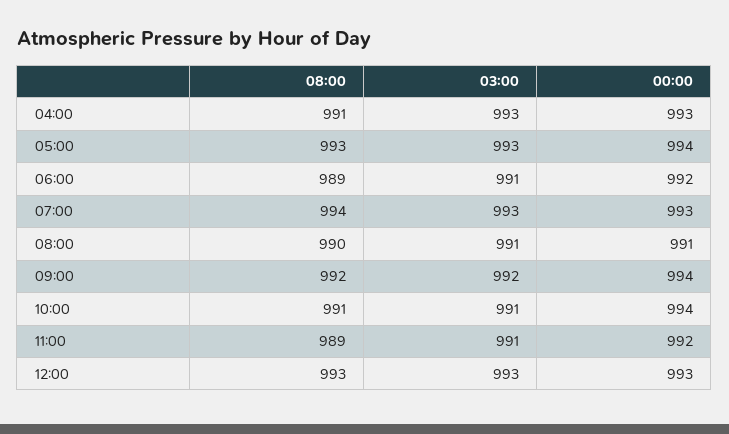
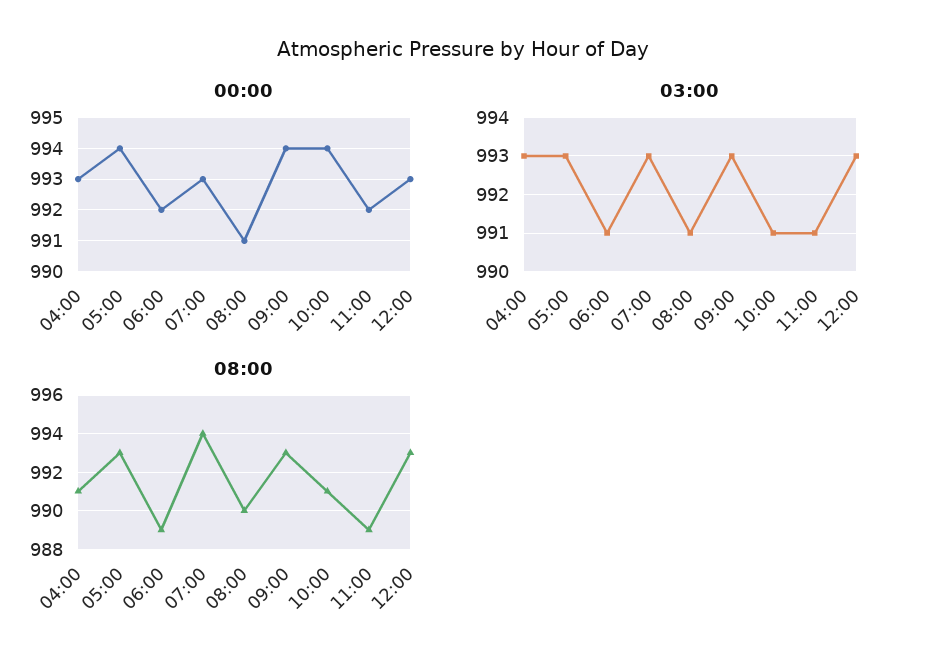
  {
    "08:00": {
      "04:00": 991,
      "05:00": 993,
      "06:00": 989,
      "07:00": 994,
      "08:00": 990,
-     "09:00": 992,
+     "09:00": 993,
      "10:00": 991,
      "11:00": 989,
      "12:00": 993
    },
    "03:00": {
      "04:00": 993,
      "05:00": 993,
      "06:00": 991,
      "07:00": 993,
      "08:00": 991,
-     "09:00": 992,
+     "09:00": 993,
      "10:00": 991,
      "11:00": 991,
      "12:00": 993
    },
    "00:00": {
      "04:00": 993,
      "05:00": 994,
      "06:00": 992,
      "07:00": 993,
      "08:00": 991,
      "09:00": 994,
      "10:00": 994,
      "11:00": 992,
      "12:00": 993
    }
  }

